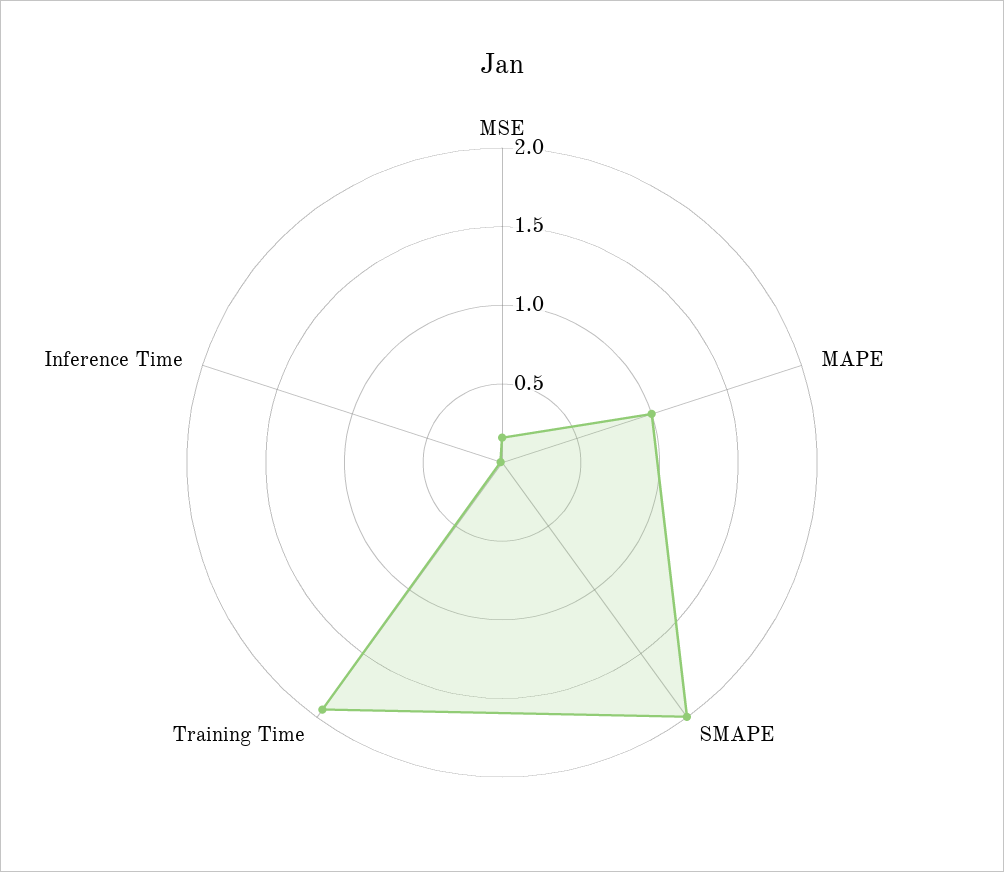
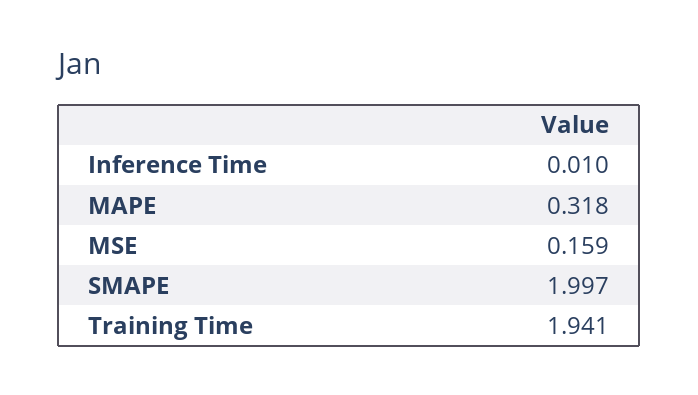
  {
    "MSE": 0.159,
-   "MAPE": 1,
+   "MAPE": 0.318,
    "SMAPE": 1.997,
    "Training Time": 1.941,
    "Inference Time": 0.01
  }

